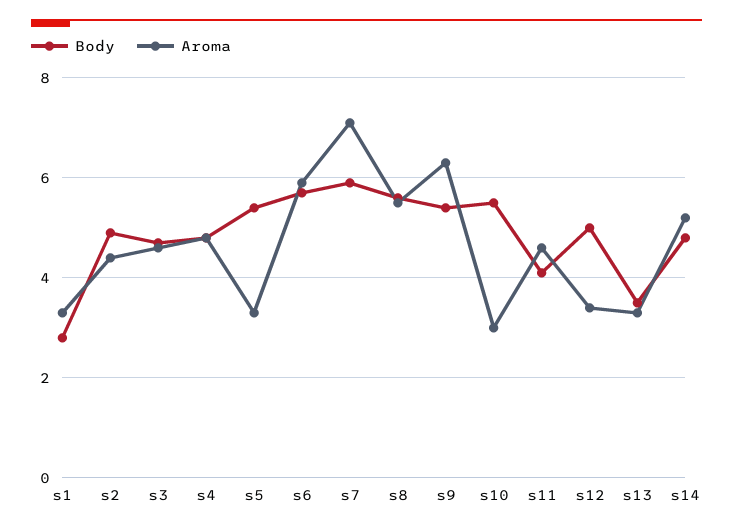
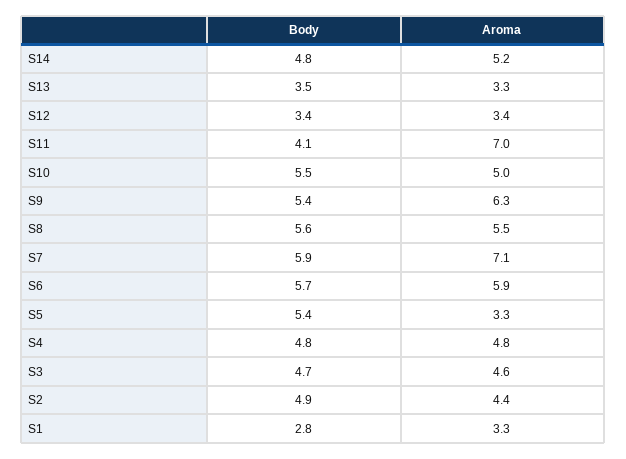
  {
    "Body": {
      "s1": 2.8,
      "s2": 4.9,
      "s3": 4.7,
      "s4": 4.8,
      "s5": 5.4,
      "s6": 5.7,
      "s7": 5.9,
      "s8": 5.6,
      "s9": 5.4,
      "s10": 5.5,
      "s11": 4.1,
-     "s12": 5,
+     "s12": 3.4,
      "s13": 3.5,
      "s14": 4.8
    },
    "Aroma": {
      "s1": 3.3,
      "s2": 4.4,
      "s3": 4.6,
      "s4": 4.8,
      "s5": 3.3,
      "s6": 5.9,
      "s7": 7.1,
      "s8": 5.5,
      "s9": 6.3,
-     "s10": 3,
+     "s10": 5,
-     "s11": 4.5,
+     "s11": 7,
      "s12": 3.4,
      "s13": 3.3,
      "s14": 5.2
    }
  }

